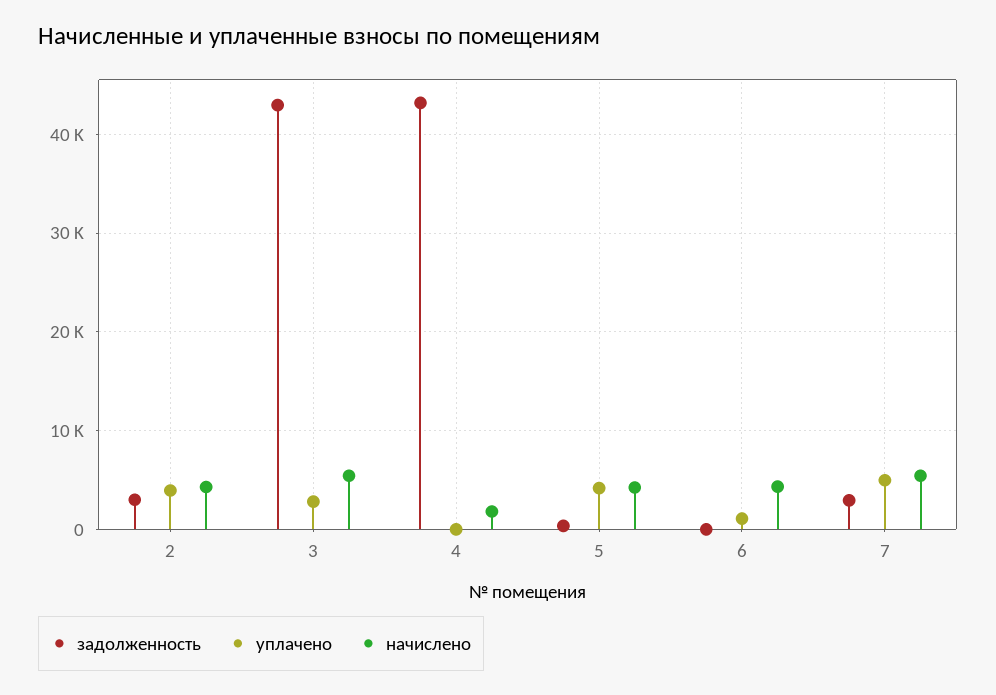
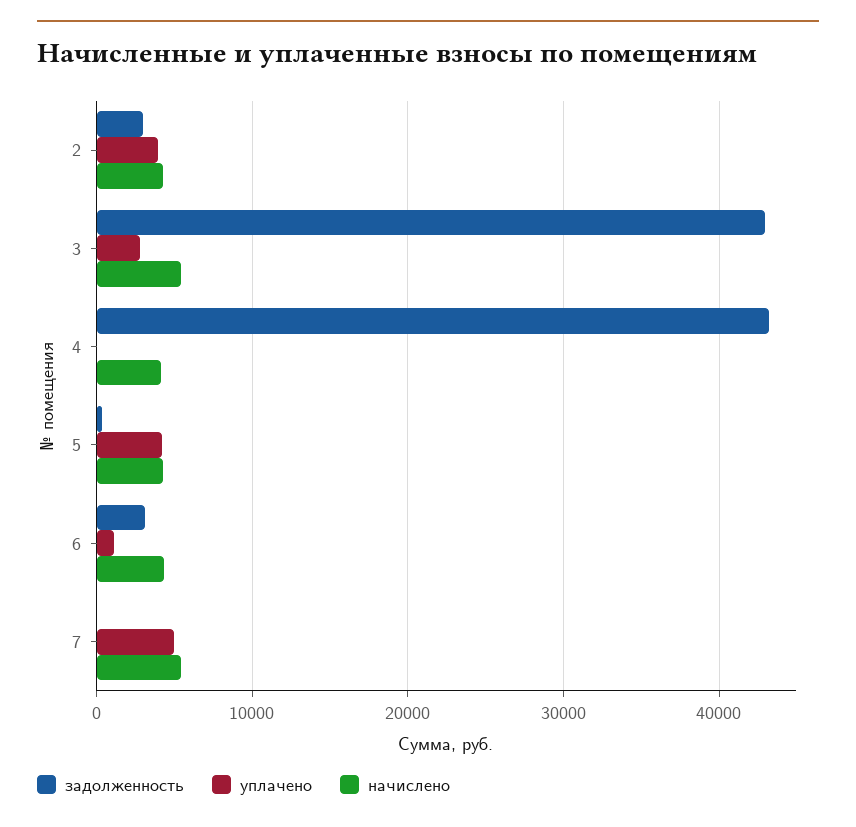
  {
    "задолженность": {
      "2": 3000,
      "3": 43000,
      "4": 43000,
      "5": 0,
-     "6": 0,
+     "6": 3000,
-     "7": 3000
+     "7": 0
    },
    "уплачено": {
      "2": 4000,
      "3": 3000,
      "4": 0,
      "5": 4000,
      "6": 1000,
      "7": 5000
    },
    "начислено": {
      "2": 4000,
      "3": 5000,
-     "4": 2000,
+     "4": 4000,
      "5": 4000,
      "6": 4000,
      "7": 5000
    }
  }

